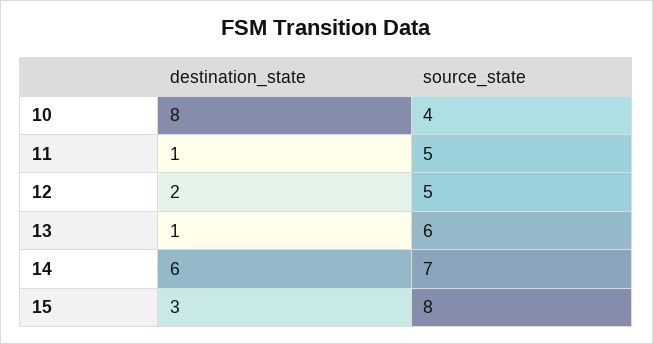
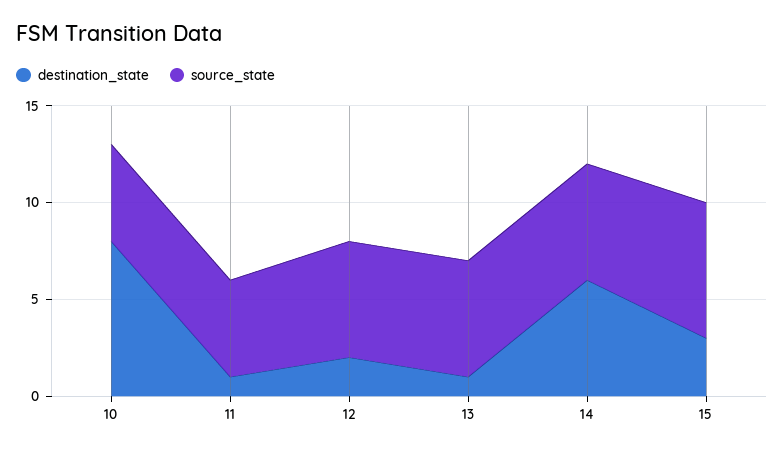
  {
    "destination_state": {
      "10": 8,
      "11": 1,
      "12": 2,
      "13": 1,
      "14": 6,
      "15": 3
    },
    "source_state": {
-     "10": 4,
+     "10": 5,
      "11": 5,
-     "12": 5,
+     "12": 6,
      "13": 6,
-     "14": 7,
+     "14": 6,
-     "15": 8
+     "15": 7
    }
  }

